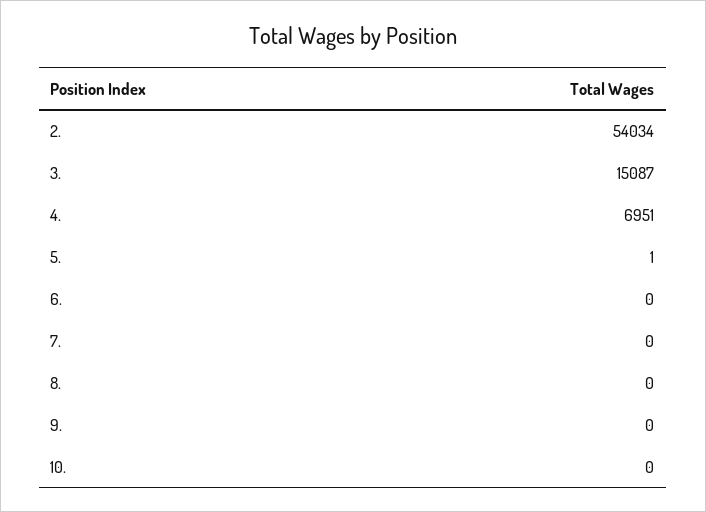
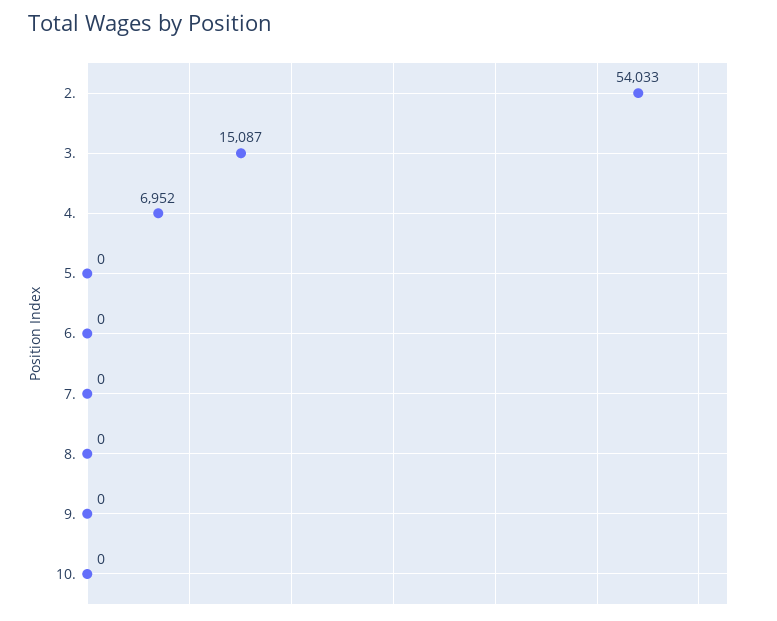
  {
-   "2.": 54034,
+   "2.": 54033,
    "3.": 15087,
-   "4.": 6951,
+   "4.": 6952,
-   "5.": 1,
+   "5.": 0,
    "6.": 0,
    "7.": 0,
    "8.": 0,
    "9.": 0,
    "10.": 0
  }

